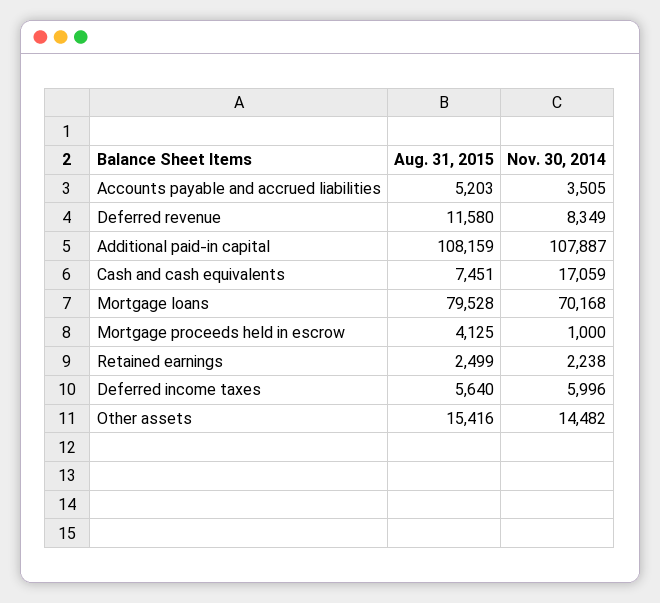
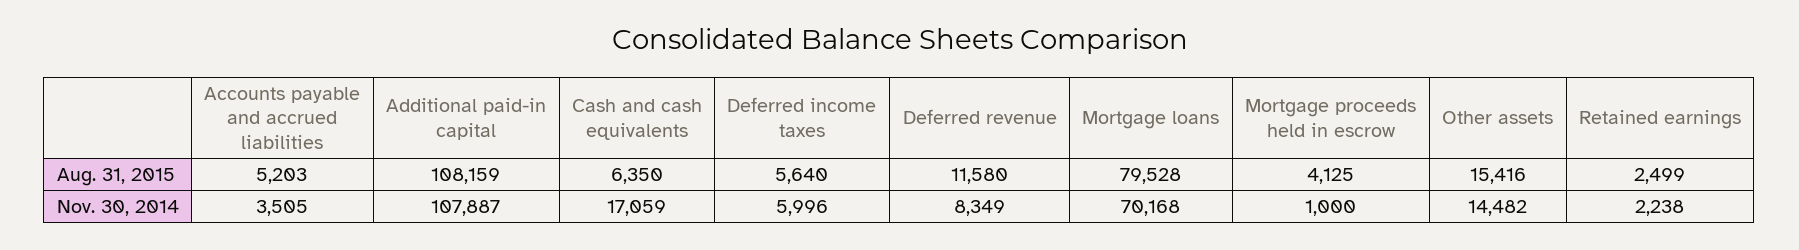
  {
    "Aug. 31, 2015": {
      "Accounts payable and accrued liabilities": 5203,
      "Deferred revenue": 11580,
      "Additional paid-in capital": 108159,
-     "Cash and cash equivalents": 7451,
+     "Cash and cash equivalents": 6350,
      "Mortgage loans": 79528,
      "Mortgage proceeds held in escrow": 4125,
      "Retained earnings": 2499,
      "Deferred income taxes": 5640,
      "Other assets": 15416
    },
    "Nov. 30, 2014": {
      "Accounts payable and accrued liabilities": 3505,
      "Deferred revenue": 8349,
      "Additional paid-in capital": 107887,
      "Cash and cash equivalents": 17059,
      "Mortgage loans": 70168,
      "Mortgage proceeds held in escrow": 1000,
      "Retained earnings": 2238,
      "Deferred income taxes": 5996,
      "Other assets": 14482
    }
  }

